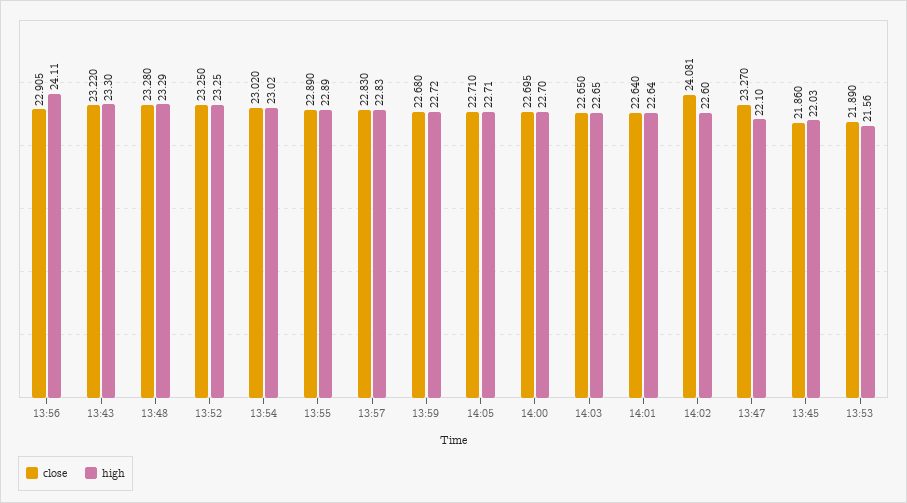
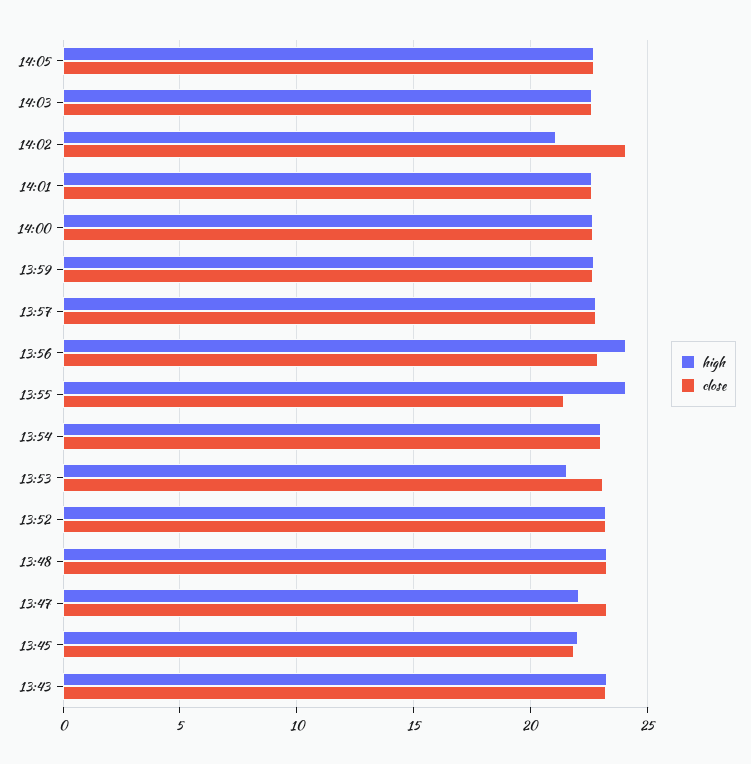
  {
    "close": {
      "13:56": 22.905,
      "13:43": 23.22,
      "13:48": 23.28,
      "13:52": 23.25,
      "13:54": 23.02,
-     "13:55": 22.89,
+     "13:55": 21.5,
      "13:57": 22.83,
      "13:59": 22.68,
      "14:05": 22.71,
      "14:00": 22.695,
      "14:03": 22.65,
      "14:01": 22.64,
      "14:02": 24.081,
      "13:47": 23.27,
      "13:45": 21.86,
-     "13:53": 21.89
+     "13:53": 23
    },
    "high": {
      "13:56": 24.11,
      "13:43": 23.3,
      "13:48": 23.29,
      "13:52": 23.25,
      "13:54": 23.02,
-     "13:55": 22.89,
+     "13:55": 24,
      "13:57": 22.83,
      "13:59": 22.72,
      "14:05": 22.71,
      "14:00": 22.7,
      "14:03": 22.65,
      "14:01": 22.64,
-     "14:02": 22.6,
+     "14:02": 21,
      "13:47": 22.1,
      "13:45": 22.03,
      "13:53": 21.56
    }
  }

